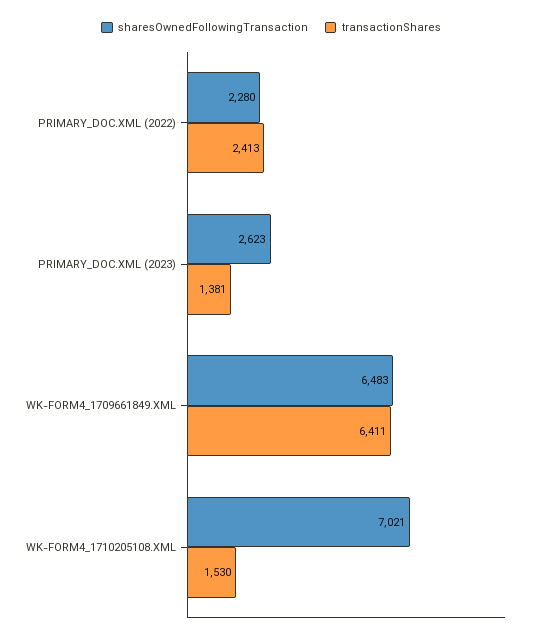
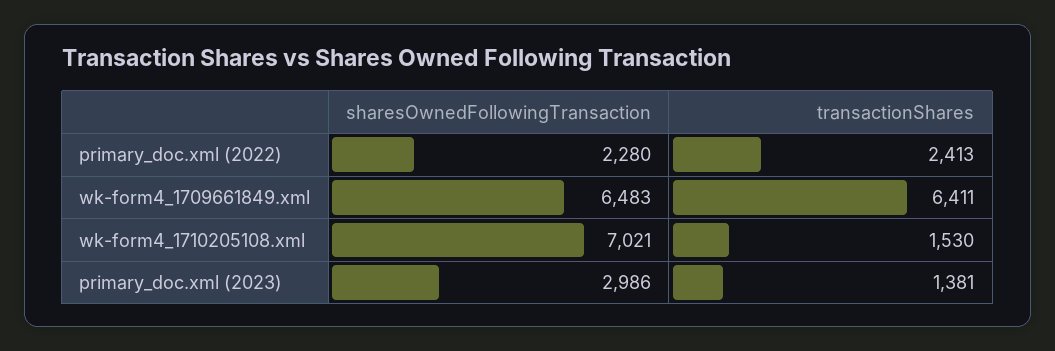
  {
    "sharesOwnedFollowingTransaction": {
      "PRIMARY_DOC.XML (2022)": 2280,
-     "PRIMARY_DOC.XML (2023)": 2623,
+     "PRIMARY_DOC.XML (2023)": 2986,
      "WK-FORM4_1709661849.XML": 6483,
      "WK-FORM4_1710205108.XML": 7021
    },
    "transactionShares": {
      "PRIMARY_DOC.XML (2022)": 2413,
      "PRIMARY_DOC.XML (2023)": 1381,
      "WK-FORM4_1709661849.XML": 6411,
      "WK-FORM4_1710205108.XML": 1530
    }
  }

